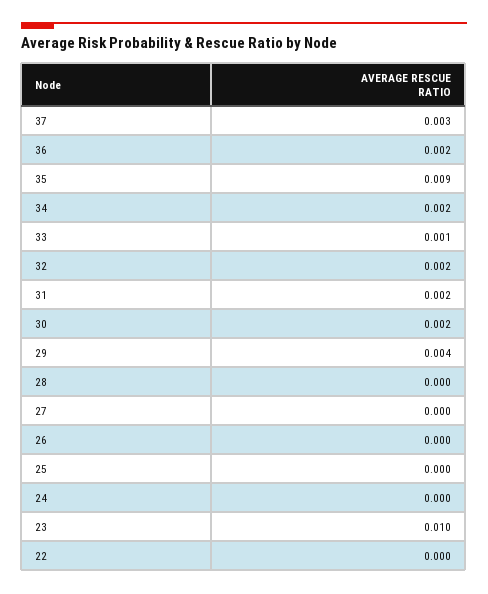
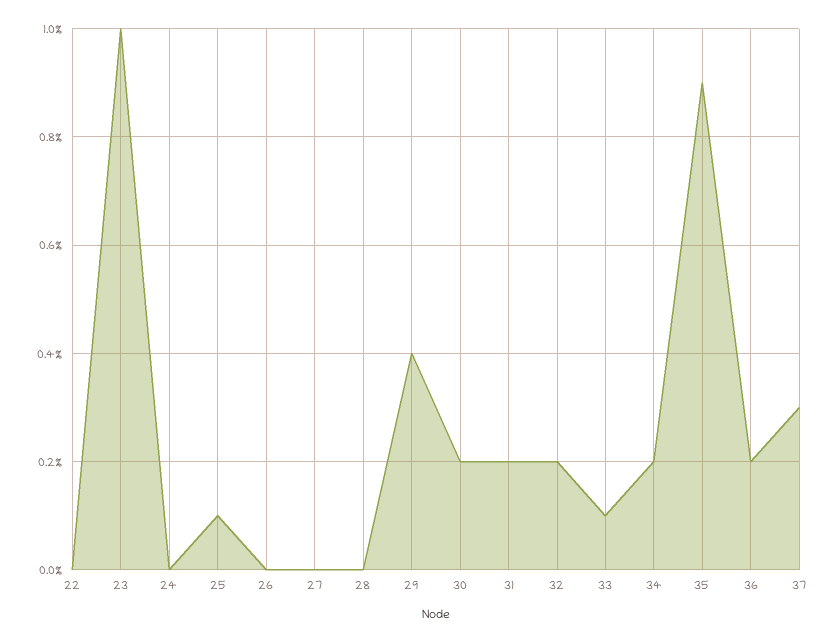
  {
    "37": 0.003,
    "36": 0.002,
    "35": 0.009,
    "34": 0.002,
    "33": 0.001,
    "32": 0.002,
    "31": 0.002,
    "30": 0.002,
    "29": 0.004,
    "28": 0,
    "27": 0,
    "26": 0,
-   "25": 0,
+   "25": 0.001,
    "24": 0,
    "23": 0.01,
    "22": 0
  }

